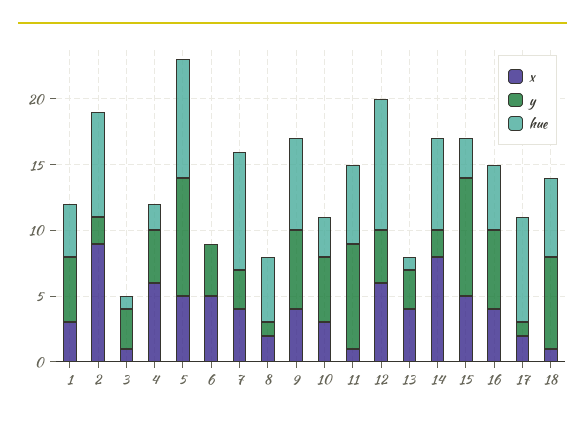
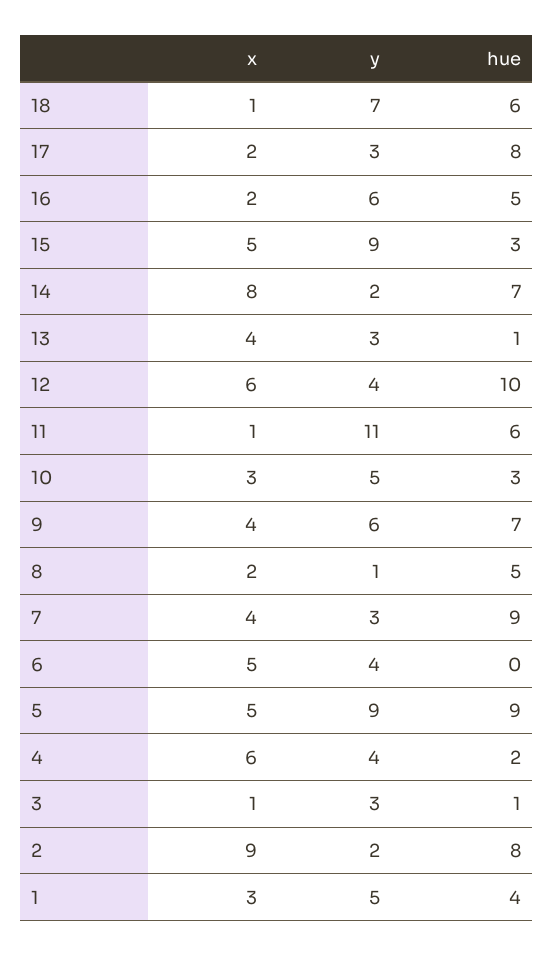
  {
    "x": {
      "1": 3,
      "2": 9,
      "3": 1,
      "4": 6,
      "5": 5,
      "6": 5,
      "7": 4,
      "8": 2,
      "9": 4,
      "10": 3,
      "11": 1,
      "12": 6,
      "13": 4,
      "14": 8,
      "15": 5,
-     "16": 4,
+     "16": 2,
      "17": 2,
      "18": 1
    },
    "y": {
      "1": 5,
      "2": 2,
      "3": 3,
      "4": 4,
      "5": 9,
      "6": 4,
      "7": 3,
      "8": 1,
      "9": 6,
      "10": 5,
-     "11": 8,
+     "11": 11,
      "12": 4,
      "13": 3,
      "14": 2,
      "15": 9,
      "16": 6,
-     "17": 1,
+     "17": 3,
      "18": 7
    },
    "hue": {
      "1": 4,
      "2": 8,
      "3": 1,
      "4": 2,
      "5": 9,
      "6": 0,
      "7": 9,
      "8": 5,
      "9": 7,
      "10": 3,
      "11": 6,
      "12": 10,
      "13": 1,
      "14": 7,
      "15": 3,
      "16": 5,
      "17": 8,
      "18": 6
    }
  }

